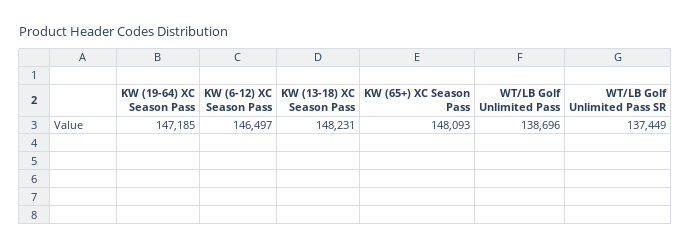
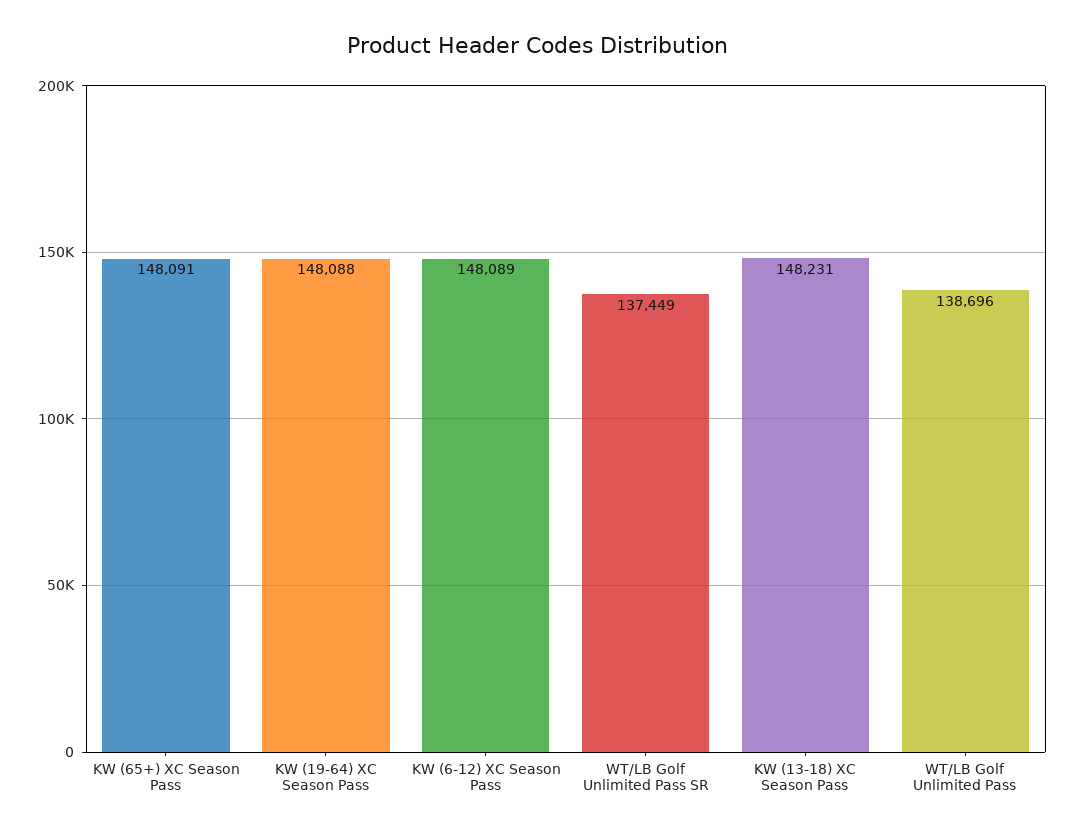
  {
-   "KW (19-64) XC Season Pass": 147185,
+   "KW (19-64) XC Season Pass": 148088,
-   "KW (6-12) XC Season Pass": 146497,
+   "KW (6-12) XC Season Pass": 148089,
    "KW (13-18) XC Season Pass": 148231,
-   "KW (65+) XC Season Pass": 148093,
+   "KW (65+) XC Season Pass": 148091,
    "WT/LB Golf Unlimited Pass": 138696,
    "WT/LB Golf Unlimited Pass SR": 137449
  }

